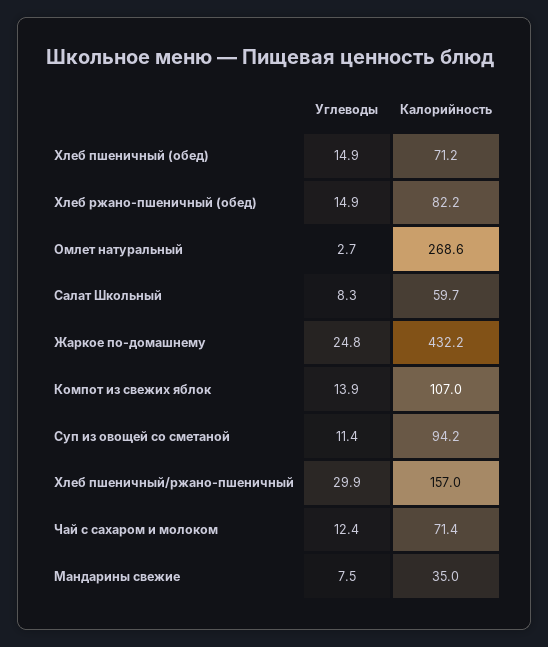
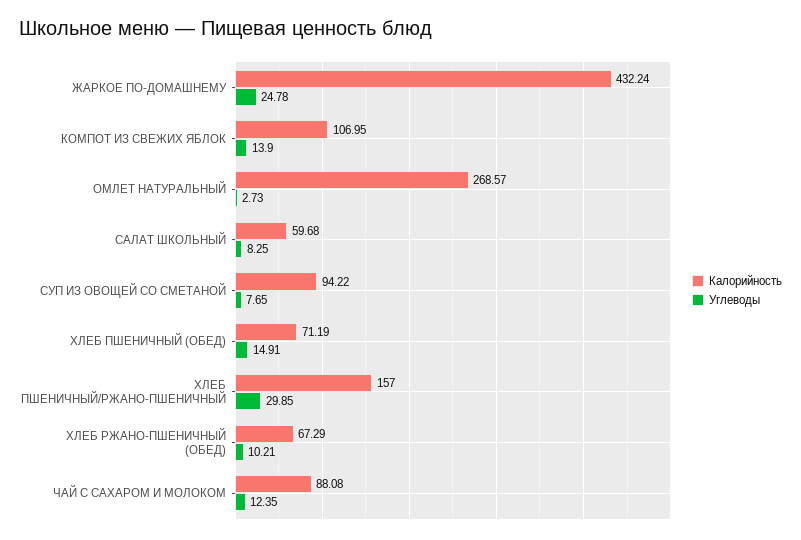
  {
    "Углеводы": {
      "Хлеб пшеничный (обед)": 14.91,
-     "Хлеб ржано-пшеничный (обед)": 14.9,
+     "Хлеб ржано-пшеничный (обед)": 10.21,
      "Омлет натуральный": 2.73,
      "Салат Школьный": 8.25,
      "Жаркое по-домашнему": 24.78,
      "Компот из свежих яблок": 13.9,
-     "Суп из овощей со сметаной": 11.4,
+     "Суп из овощей со сметаной": 7.65,
      "Хлеб пшеничный/ржано-пшеничный": 29.85,
-     "Чай с сахаром и молоком": 12.35,
+     "Чай с сахаром и молоком": 12.35
-     "Мандарины свежие": 7.5
    },
    "Калорийность": {
      "Хлеб пшеничный (обед)": 71.19,
-     "Хлеб ржано-пшеничный (обед)": 82.2,
+     "Хлеб ржано-пшеничный (обед)": 67.29,
      "Омлет натуральный": 268.57,
      "Салат Школьный": 59.68,
      "Жаркое по-домашнему": 432.24,
      "Компот из свежих яблок": 106.95,
      "Суп из овощей со сметаной": 94.22,
      "Хлеб пшеничный/ржано-пшеничный": 157,
-     "Чай с сахаром и молоком": 71.4,
+     "Чай с сахаром и молоком": 88.08
-     "Мандарины свежие": 35
    }
  }

